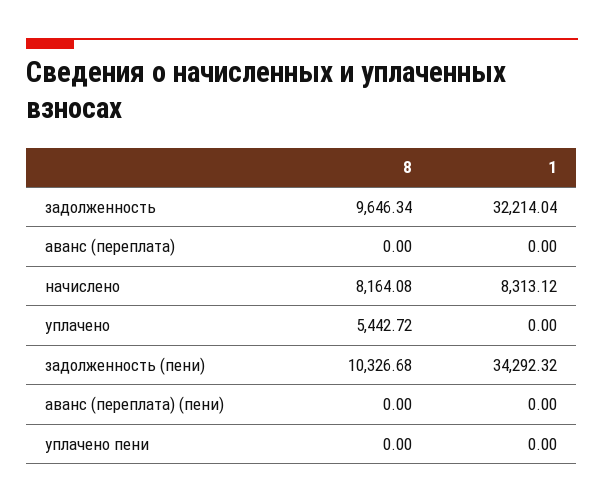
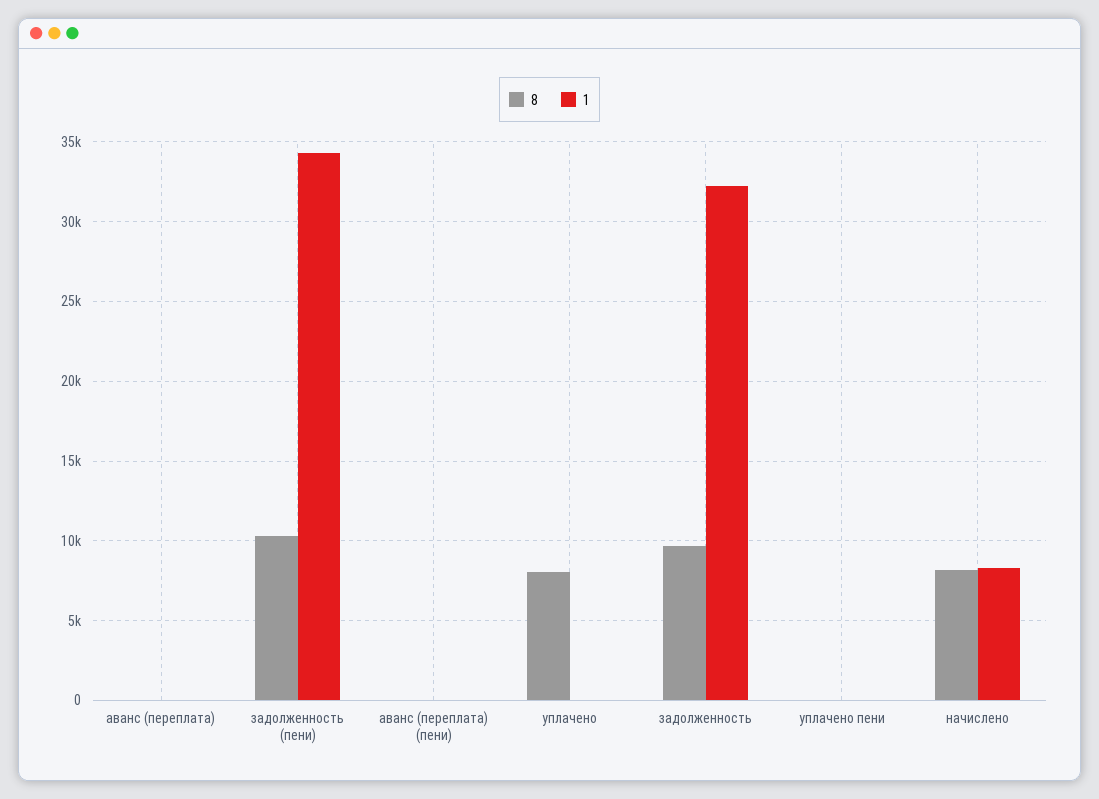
  {
    "8": {
      "задолженность": 9646.34,
      "аванс (переплата)": 0,
      "начислено": 8164.08,
-     "уплачено": 5442.72,
+     "уплачено": 8000,
      "задолженность (пени)": 10326.68,
      "аванс (переплата) (пени)": 0,
      "уплачено пени": 0
    },
    "1": {
      "задолженность": 32214.04,
      "аванс (переплата)": 0,
      "начислено": 8313.12,
      "уплачено": 0,
      "задолженность (пени)": 34292.32,
      "аванс (переплата) (пени)": 0,
      "уплачено пени": 0
    }
  }

